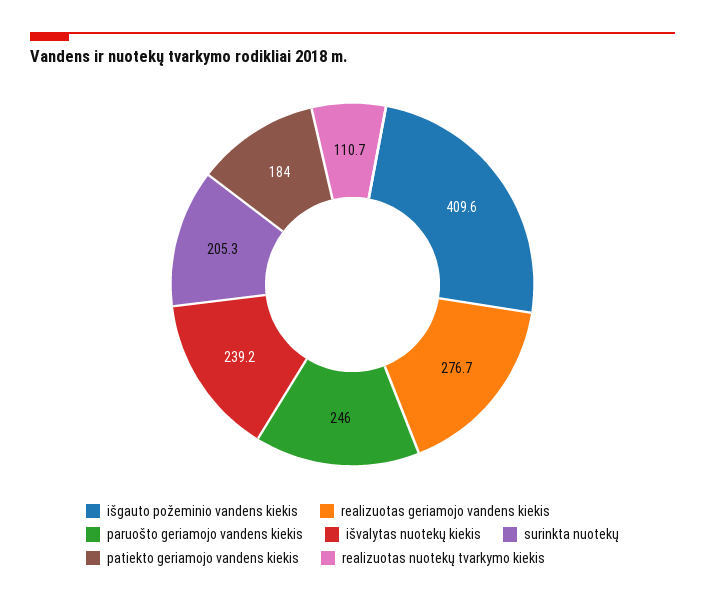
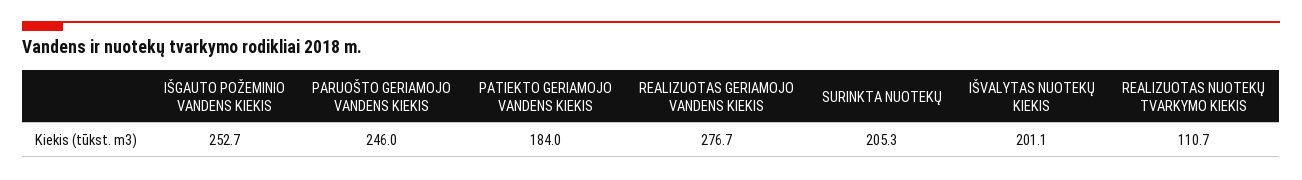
  {
-   "išgauto požeminio vandens kiekis": 409.6,
+   "išgauto požeminio vandens kiekis": 252.7,
    "realizuotas geriamojo vandens kiekis": 276.7,
    "paruošto geriamojo vandens kiekis": 246,
-   "išvalytas nuotekų kiekis": 239.2,
+   "išvalytas nuotekų kiekis": 201.1,
    "surinkta nuotekų": 205.3,
    "patiekto geriamojo vandens kiekis": 184,
    "realizuotas nuotekų tvarkymo kiekis": 110.7
  }

